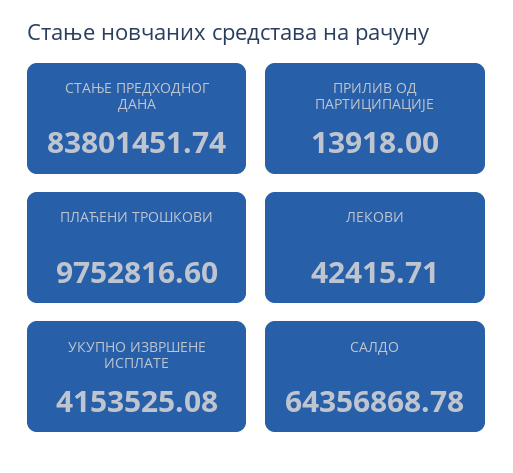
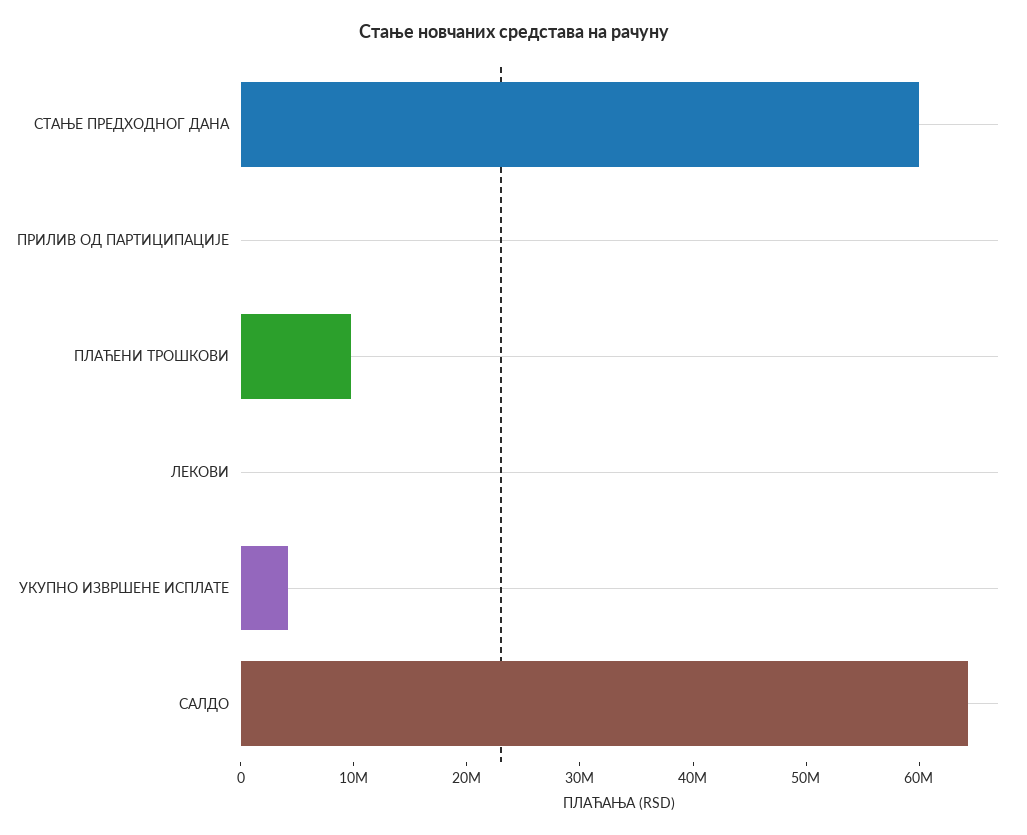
  {
-   "СТАЊЕ ПРЕДХОДНОГ ДАНА": 83801451.74,
+   "СТАЊЕ ПРЕДХОДНОГ ДАНА": 60000000,
    "ПРИЛИВ ОД ПАРТИЦИПАЦИЈЕ": 13918,
    "ПЛАЋЕНИ ТРОШКОВИ": 9752816.6,
    "ЛЕКОВИ": 42415.71,
    "УКУПНО ИЗВРШЕНЕ ИСПЛАТЕ": 4153525.08,
    "САЛДО": 64356868.78
  }

